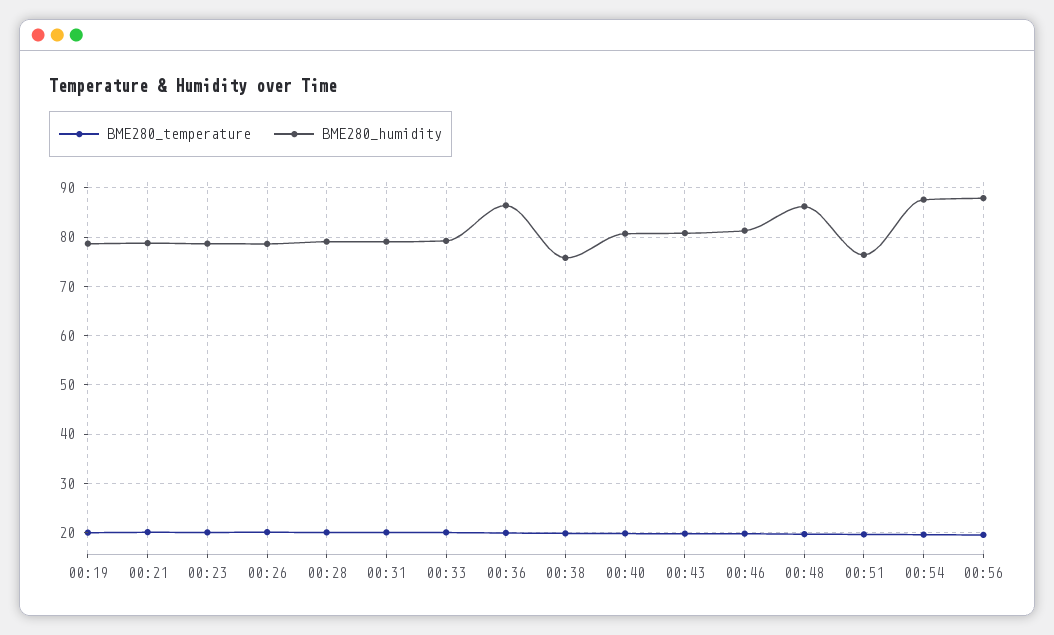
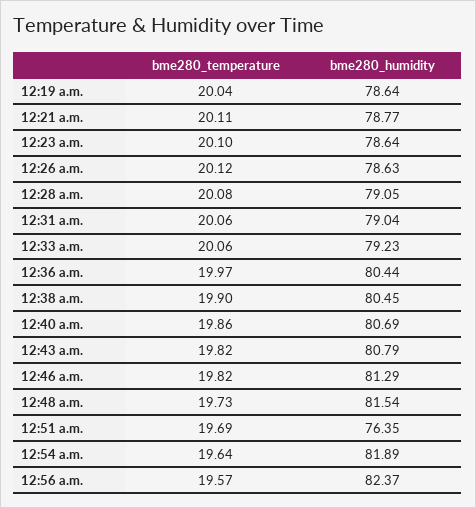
  {
    "BME280_temperature": {
      "00:19": 20.04,
      "00:21": 20.11,
      "00:23": 20.1,
      "00:26": 20.12,
      "00:28": 20.08,
      "00:31": 20.06,
      "00:33": 20.06,
      "00:36": 19.97,
      "00:38": 19.9,
      "00:40": 19.86,
      "00:43": 19.82,
      "00:46": 19.82,
      "00:48": 19.73,
      "00:51": 19.69,
      "00:54": 19.64,
      "00:56": 19.57
    },
    "BME280_humidity": {
      "00:19": 78.64,
      "00:21": 78.77,
      "00:23": 78.64,
      "00:26": 78.63,
      "00:28": 79.05,
      "00:31": 79.04,
      "00:33": 79.23,
-     "00:36": 86,
+     "00:36": 80.44,
-     "00:38": 76,
+     "00:38": 80.45,
      "00:40": 80.69,
      "00:43": 80.79,
      "00:46": 81.29,
-     "00:48": 86,
+     "00:48": 81.54,
      "00:51": 76.35,
-     "00:54": 88,
+     "00:54": 81.89,
-     "00:56": 88
+     "00:56": 82.37
    }
  }

